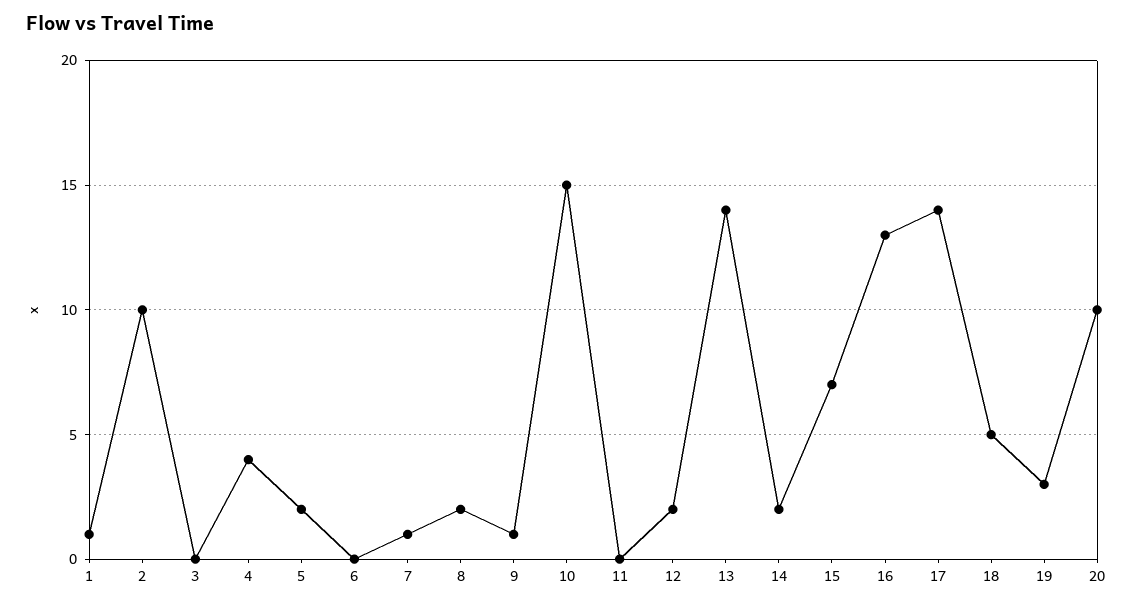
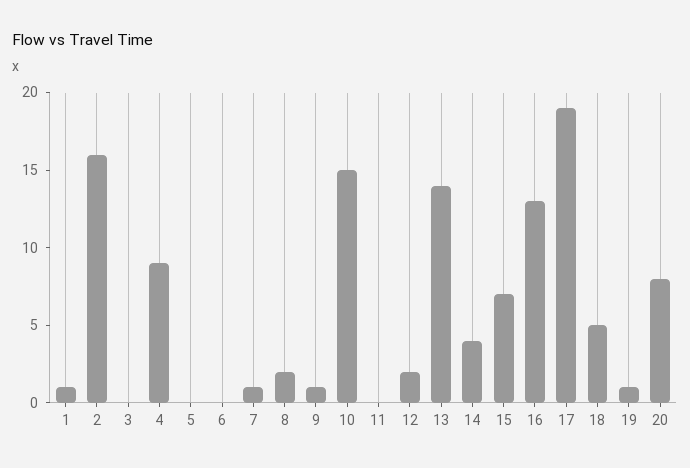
  {
    "1": 1,
-   "2": 10,
+   "2": 16,
    "3": 0,
-   "4": 4,
+   "4": 9,
-   "5": 2,
+   "5": 0,
    "6": 0,
    "7": 1,
    "8": 2,
    "9": 1,
    "10": 15,
    "11": 0,
    "12": 2,
    "13": 14,
-   "14": 2,
+   "14": 4,
    "15": 7,
    "16": 13,
-   "17": 14,
+   "17": 19,
    "18": 5,
-   "19": 3,
+   "19": 1,
-   "20": 10
+   "20": 8
  }

